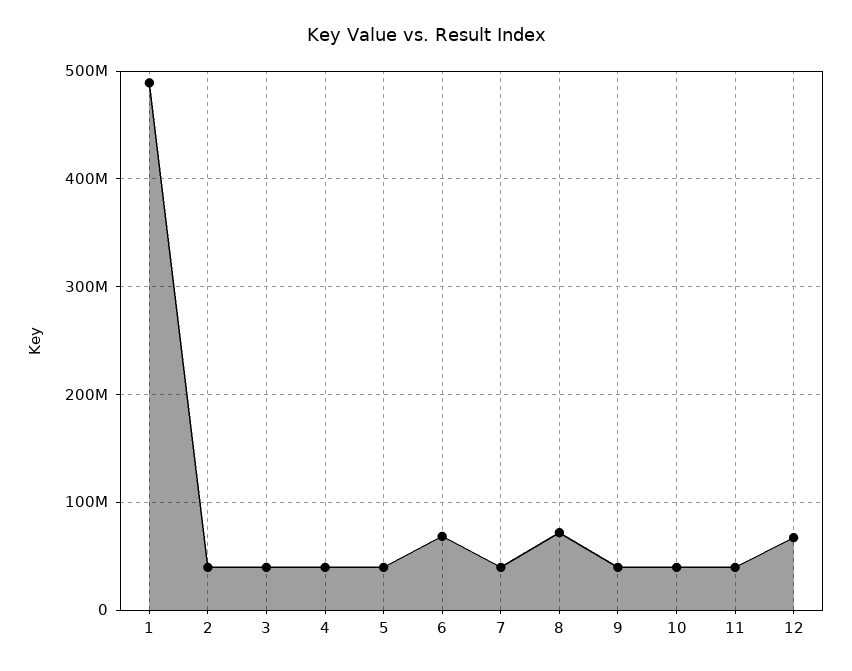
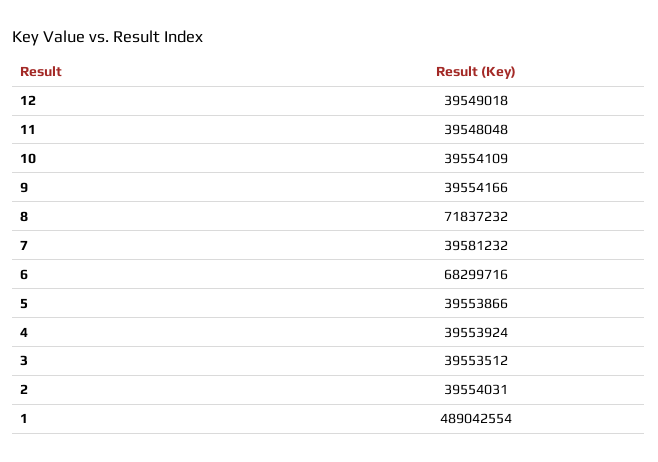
  {
    "1": 489042554,
    "2": 39554031,
    "3": 39553512,
    "4": 39553924,
    "5": 39553866,
    "6": 68299716,
    "7": 39581232,
    "8": 71837232,
    "9": 39554166,
    "10": 39554109,
    "11": 39548048,
-   "12": 70000000
+   "12": 39549018
  }

